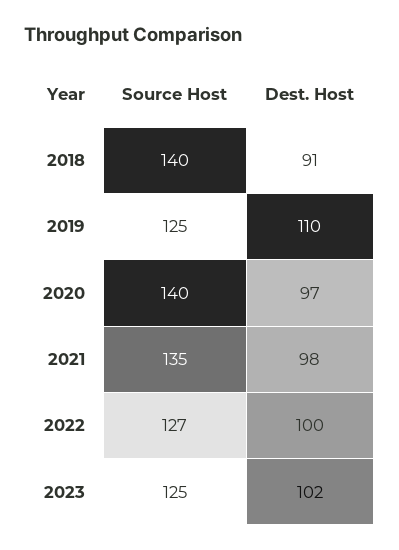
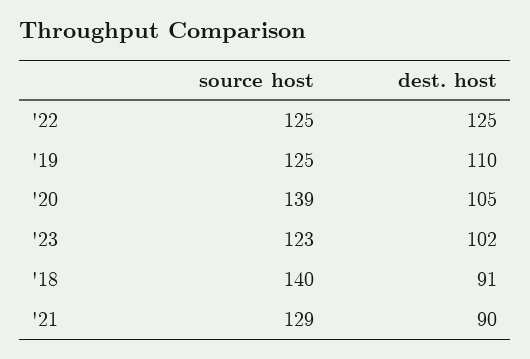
  {
    "Source Host": {
      "2018": 140,
      "2019": 125,
-     "2020": 140,
+     "2020": 139,
-     "2021": 135,
+     "2021": 129,
-     "2022": 127,
+     "2022": 125,
-     "2023": 125
+     "2023": 123
    },
    "Dest. Host": {
      "2018": 91,
      "2019": 110,
-     "2020": 97,
+     "2020": 105,
-     "2021": 98,
+     "2021": 90,
-     "2022": 100,
+     "2022": 125,
      "2023": 102
    }
  }

